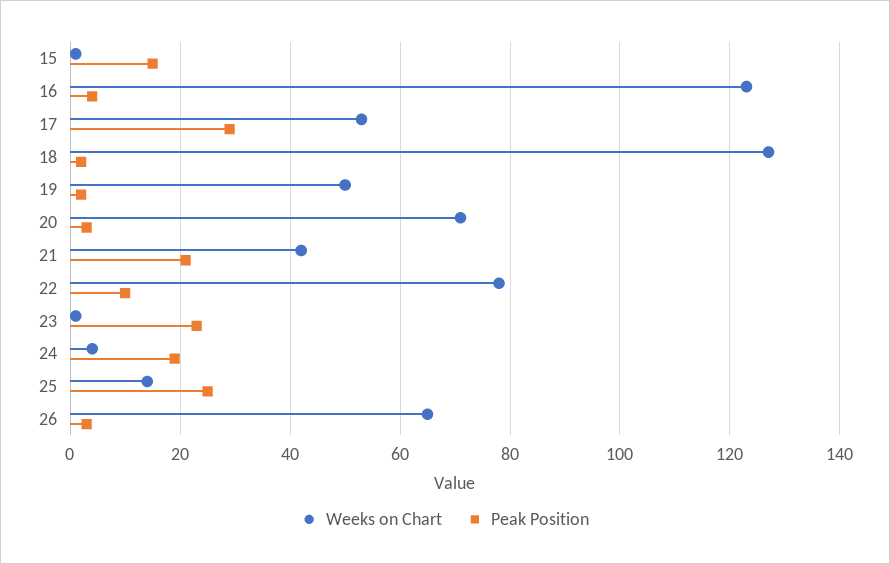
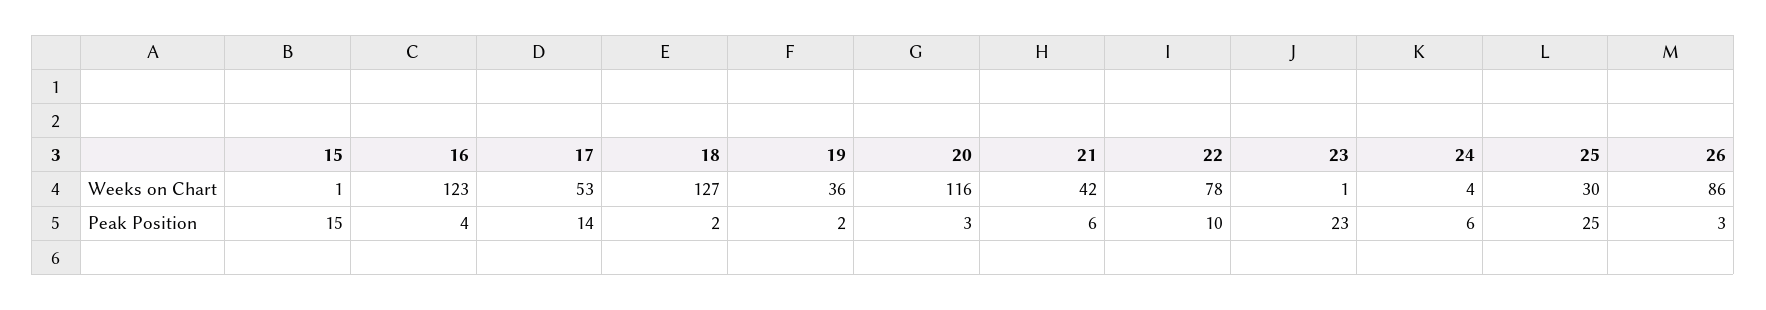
  {
    "Weeks on Chart": {
      "15": 1,
      "16": 123,
      "17": 53,
      "18": 127,
-     "19": 50,
+     "19": 36,
-     "20": 70,
+     "20": 116,
      "21": 42,
      "22": 78,
      "23": 1,
      "24": 4,
-     "25": 15,
+     "25": 30,
-     "26": 65
+     "26": 86
    },
    "Peak Position": {
      "15": 15,
      "16": 4,
-     "17": 30,
+     "17": 14,
      "18": 2,
      "19": 2,
      "20": 3,
-     "21": 20,
+     "21": 6,
      "22": 10,
      "23": 23,
-     "24": 20,
+     "24": 6,
      "25": 25,
      "26": 3
    }
  }

